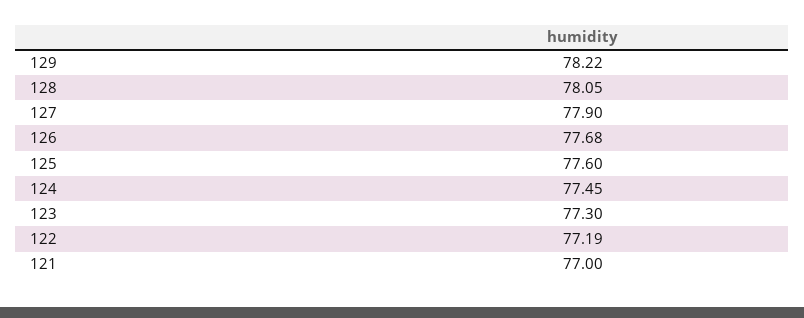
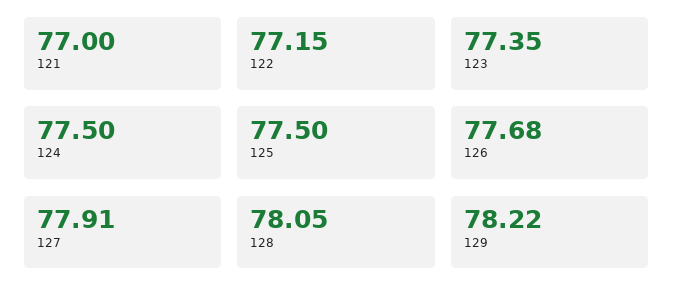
  {
    "129": 78.22,
    "128": 78.05,
-   "127": 77.9,
+   "127": 77.91,
    "126": 77.68,
-   "125": 77.6,
+   "125": 77.5,
-   "124": 77.45,
+   "124": 77.5,
-   "123": 77.3,
+   "123": 77.35,
-   "122": 77.19,
+   "122": 77.15,
    "121": 77
  }

